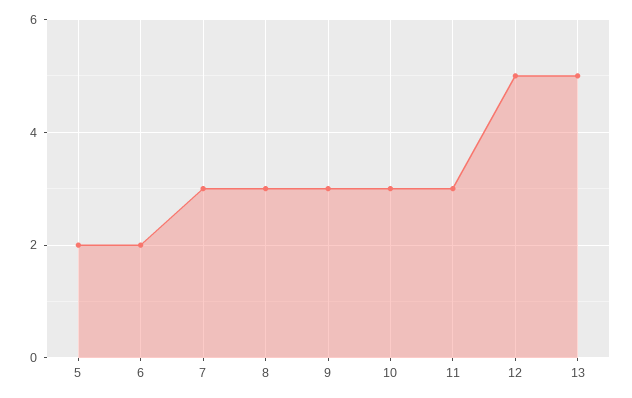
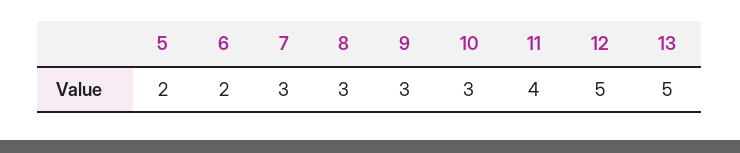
  {
    "5": 2,
    "6": 2,
    "7": 3,
    "8": 3,
    "9": 3,
    "10": 3,
-   "11": 3,
+   "11": 4,
    "12": 5,
    "13": 5
  }

